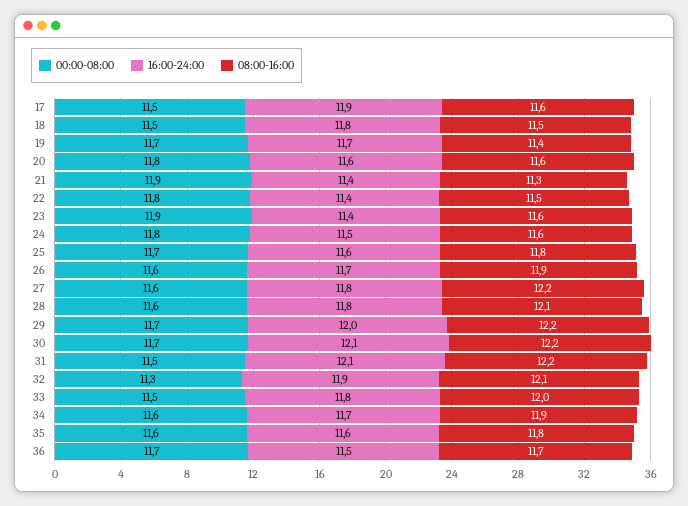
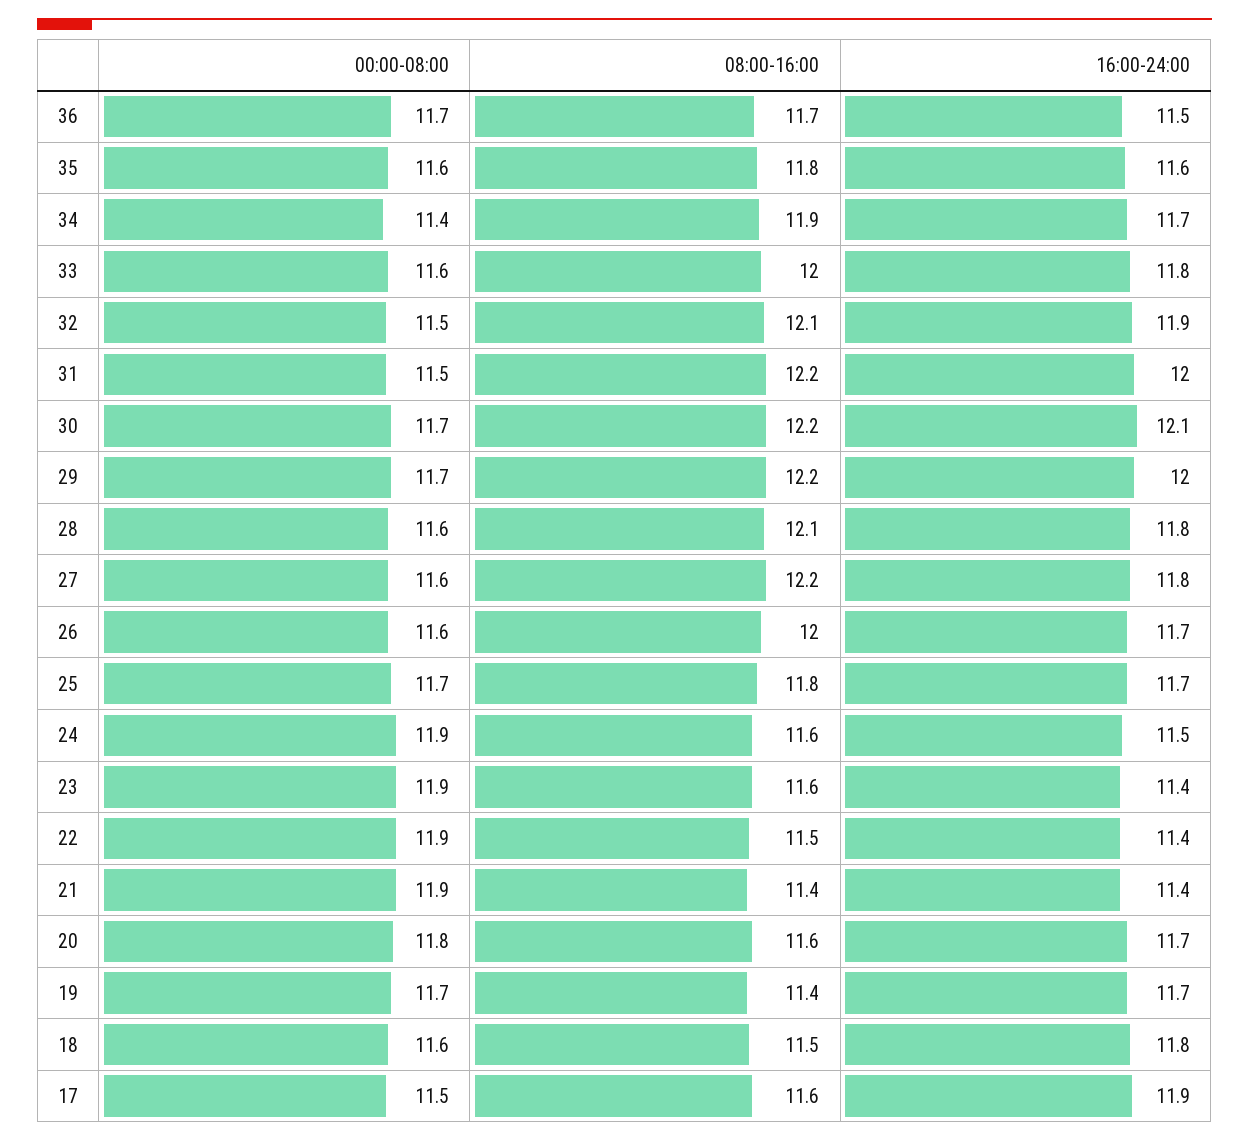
  {
    "00:00-08:00": {
      "17": 11.5,
-     "18": 11.5,
+     "18": 11.6,
      "19": 11.7,
      "20": 11.8,
      "21": 11.9,
-     "22": 11.8,
+     "22": 11.9,
      "23": 11.9,
-     "24": 11.8,
+     "24": 11.9,
      "25": 11.7,
      "26": 11.6,
      "27": 11.6,
      "28": 11.6,
      "29": 11.7,
      "30": 11.7,
      "31": 11.5,
-     "32": 11.3,
+     "32": 11.5,
-     "33": 11.5,
+     "33": 11.6,
-     "34": 11.6,
+     "34": 11.4,
      "35": 11.6,
      "36": 11.7
    },
    "16:00-24:00": {
      "17": 11.9,
      "18": 11.8,
      "19": 11.7,
-     "20": 11.6,
+     "20": 11.7,
      "21": 11.4,
      "22": 11.4,
      "23": 11.4,
      "24": 11.5,
-     "25": 11.6,
+     "25": 11.7,
      "26": 11.7,
      "27": 11.8,
      "28": 11.8,
      "29": 12,
      "30": 12.1,
-     "31": 12.1,
+     "31": 12,
      "32": 11.9,
      "33": 11.8,
      "34": 11.7,
      "35": 11.6,
      "36": 11.5
    },
    "08:00-16:00": {
      "17": 11.6,
      "18": 11.5,
      "19": 11.4,
      "20": 11.6,
-     "21": 11.3,
+     "21": 11.4,
      "22": 11.5,
      "23": 11.6,
      "24": 11.6,
      "25": 11.8,
-     "26": 11.9,
+     "26": 12,
      "27": 12.2,
      "28": 12.1,
      "29": 12.2,
      "30": 12.2,
      "31": 12.2,
      "32": 12.1,
      "33": 12,
      "34": 11.9,
      "35": 11.8,
      "36": 11.7
    }
  }

